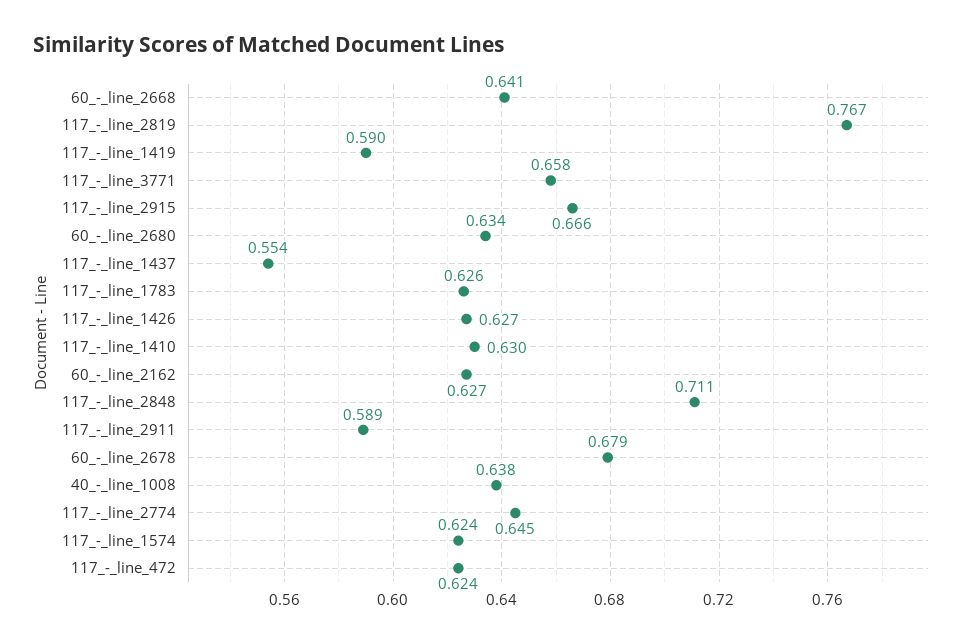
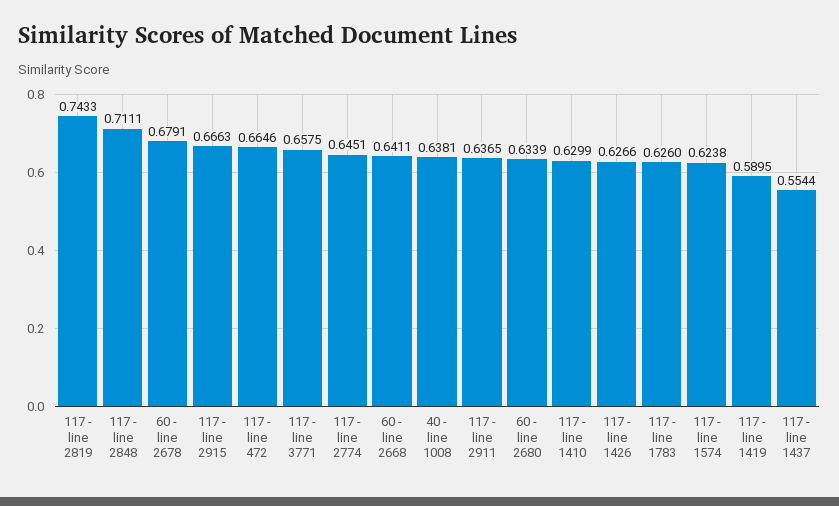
  {
    "60_-_line_2668": 0.6411,
-   "117_-_line_2819": 0.767,
+   "117_-_line_2819": 0.7433,
    "117_-_line_1419": 0.5895,
    "117_-_line_3771": 0.6575,
    "117_-_line_2915": 0.6663,
    "60_-_line_2680": 0.6339,
    "117_-_line_1437": 0.5544,
    "117_-_line_1783": 0.626,
    "117_-_line_1426": 0.6266,
    "117_-_line_1410": 0.6299,
-   "60_-_line_2162": 0.627,
    "117_-_line_2848": 0.7111,
-   "117_-_line_2911": 0.589,
+   "117_-_line_2911": 0.6365,
    "60_-_line_2678": 0.6791,
    "40_-_line_1008": 0.6381,
    "117_-_line_2774": 0.6451,
    "117_-_line_1574": 0.6238,
-   "117_-_line_472": 0.624
+   "117_-_line_472": 0.6646
  }

